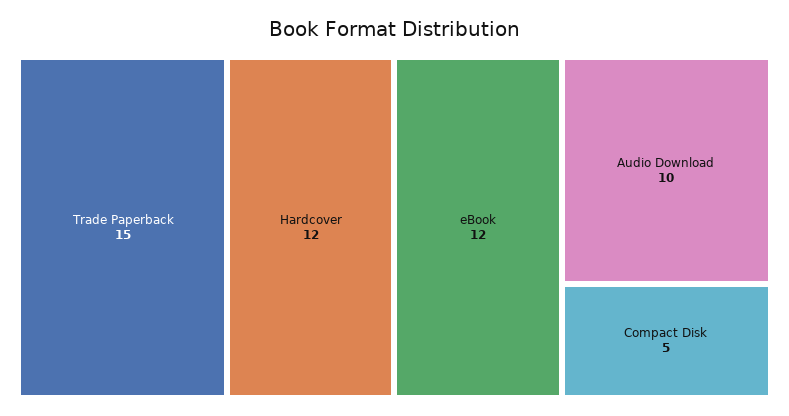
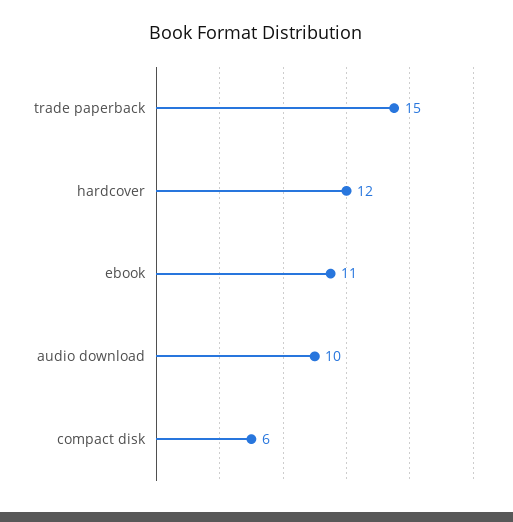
  {
    "Trade Paperback": 15,
    "Hardcover": 12,
-   "eBook": 12,
+   "eBook": 11,
    "Audio Download": 10,
-   "Compact Disk": 5
+   "Compact Disk": 6
  }

